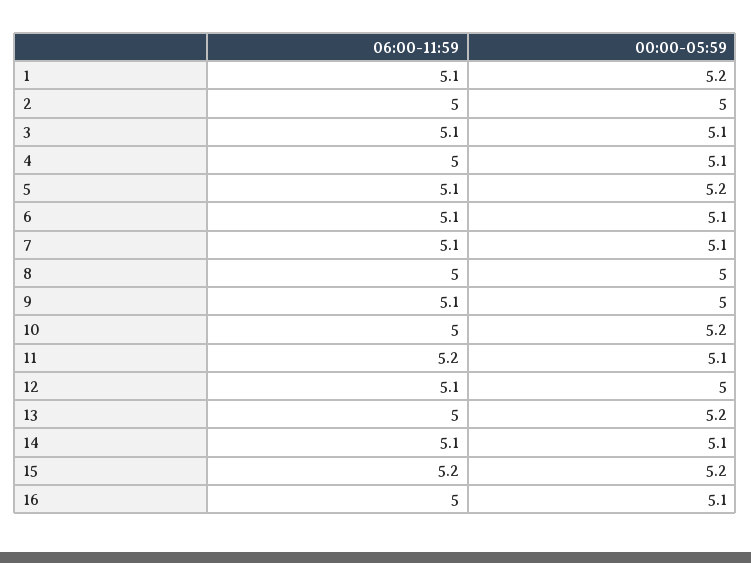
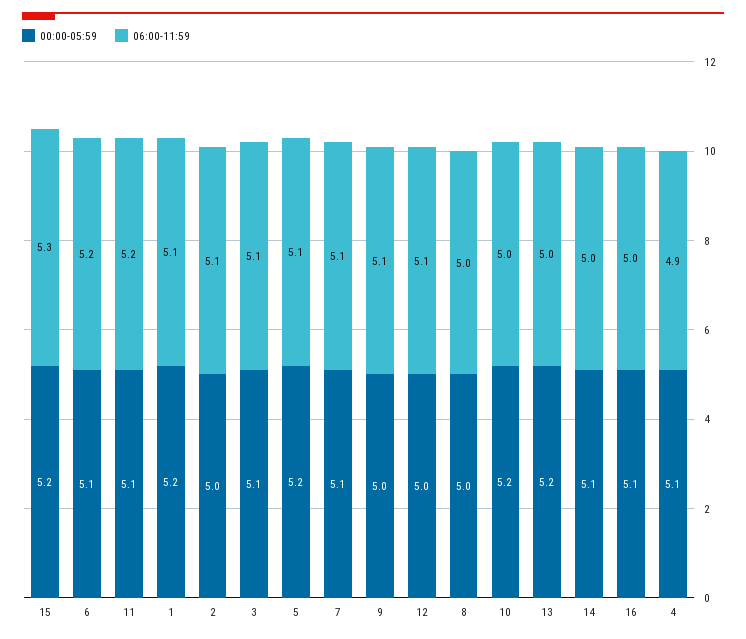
  {
    "06:00-11:59": {
      "1": 5.1,
-     "2": 5,
+     "2": 5.1,
      "3": 5.1,
-     "4": 5,
+     "4": 4.9,
      "5": 5.1,
-     "6": 5.1,
+     "6": 5.2,
      "7": 5.1,
      "8": 5,
      "9": 5.1,
      "10": 5,
      "11": 5.2,
      "12": 5.1,
      "13": 5,
-     "14": 5.1,
+     "14": 5,
-     "15": 5.2,
+     "15": 5.3,
      "16": 5
    },
    "00:00-05:59": {
      "1": 5.2,
      "2": 5,
      "3": 5.1,
      "4": 5.1,
      "5": 5.2,
      "6": 5.1,
      "7": 5.1,
      "8": 5,
      "9": 5,
      "10": 5.2,
      "11": 5.1,
      "12": 5,
      "13": 5.2,
      "14": 5.1,
      "15": 5.2,
      "16": 5.1
    }
  }

